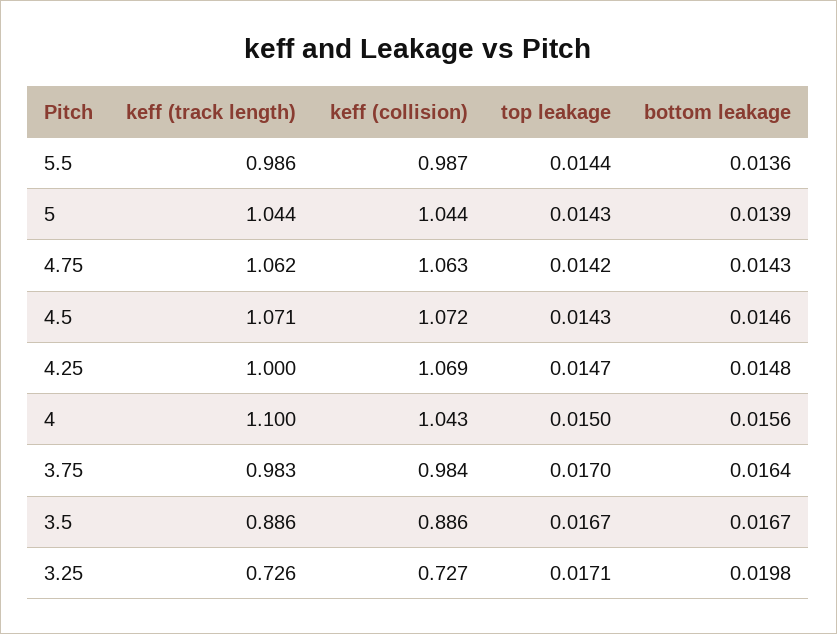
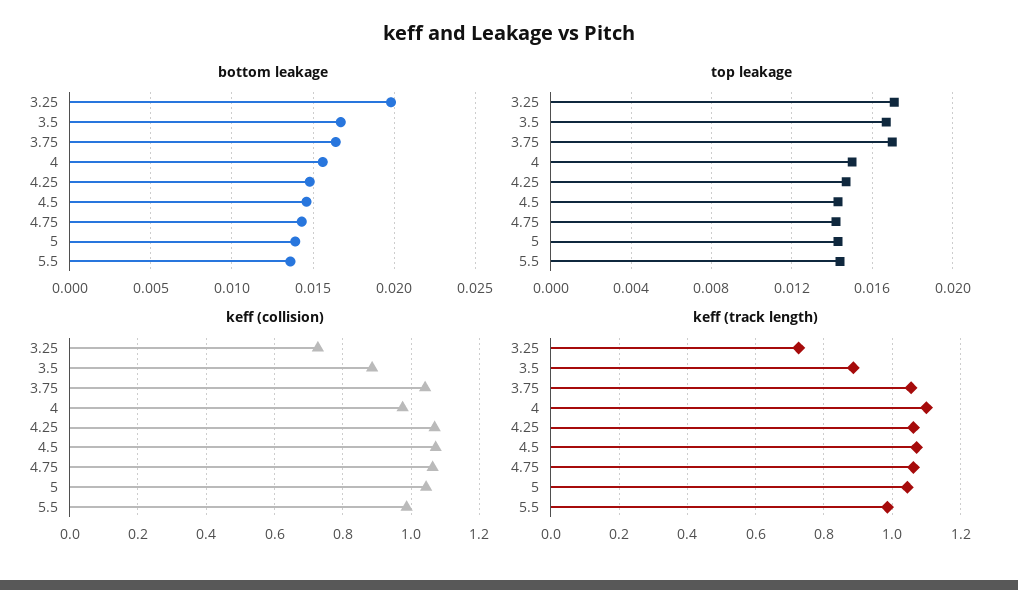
  {
    "keff (track length)": {
      "5.5": 0.986,
      "5": 1.044,
      "4.75": 1.062,
      "4.5": 1.071,
-     "4.25": 1,
+     "4.25": 1.06,
      "4": 1.1,
-     "3.75": 0.983,
+     "3.75": 1.06,
      "3.5": 0.886,
      "3.25": 0.726
    },
    "keff (collision)": {
      "5.5": 0.987,
      "5": 1.044,
      "4.75": 1.063,
      "4.5": 1.072,
      "4.25": 1.069,
-     "4": 1.043,
+     "4": 0.98,
-     "3.75": 0.984,
+     "3.75": 1.04,
      "3.5": 0.886,
      "3.25": 0.727
    },
    "top leakage": {
      "5.5": 0.0144,
      "5": 0.0143,
      "4.75": 0.0142,
      "4.5": 0.0143,
      "4.25": 0.0147,
      "4": 0.015,
      "3.75": 0.017,
      "3.5": 0.0167,
      "3.25": 0.0171
    },
    "bottom leakage": {
      "5.5": 0.0136,
      "5": 0.0139,
      "4.75": 0.0143,
      "4.5": 0.0146,
      "4.25": 0.0148,
      "4": 0.0156,
      "3.75": 0.0164,
      "3.5": 0.0167,
      "3.25": 0.0198
    }
  }

